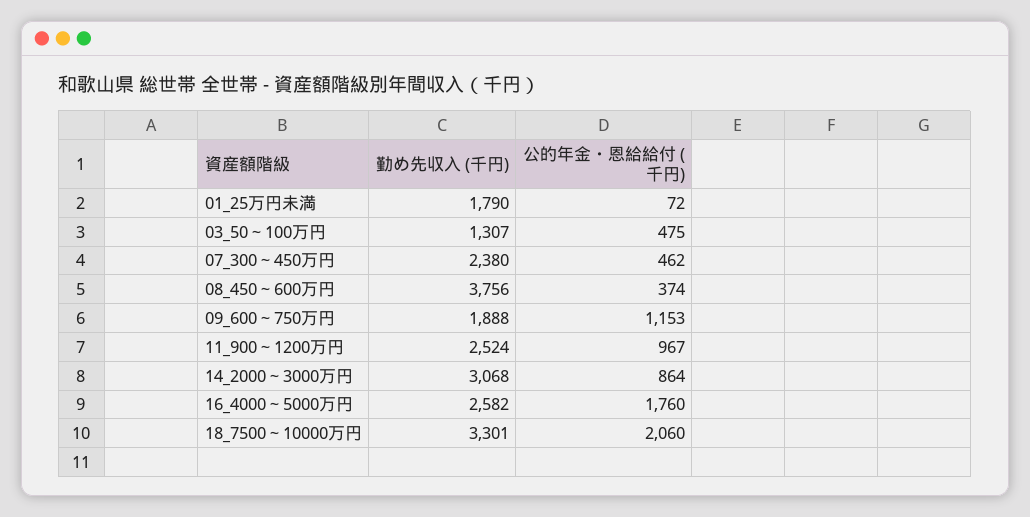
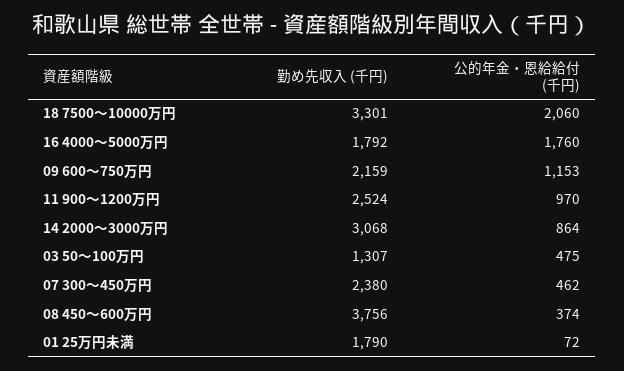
  {
    "勤め先収入 (千円)": {
      "01_25万円未満": 1790,
      "03_50～100万円": 1307,
      "07_300～450万円": 2380,
      "08_450～600万円": 3756,
-     "09_600～750万円": 1888,
+     "09_600～750万円": 2159,
      "11_900～1200万円": 2524,
      "14_2000～3000万円": 3068,
-     "16_4000～5000万円": 2582,
+     "16_4000～5000万円": 1792,
      "18_7500～10000万円": 3301
    },
    "公的年金・恩給給付 (千円)": {
      "01_25万円未満": 72,
      "03_50～100万円": 475,
      "07_300～450万円": 462,
      "08_450～600万円": 374,
      "09_600～750万円": 1153,
-     "11_900～1200万円": 967,
+     "11_900～1200万円": 970,
      "14_2000～3000万円": 864,
      "16_4000～5000万円": 1760,
      "18_7500～10000万円": 2060
    }
  }

